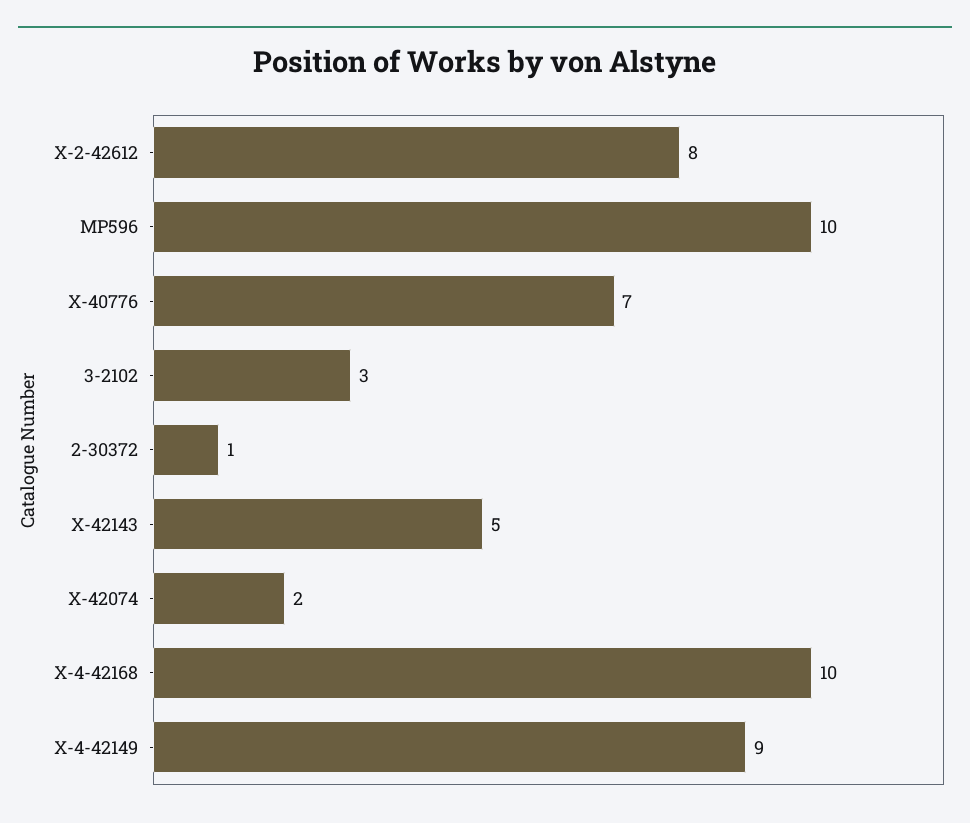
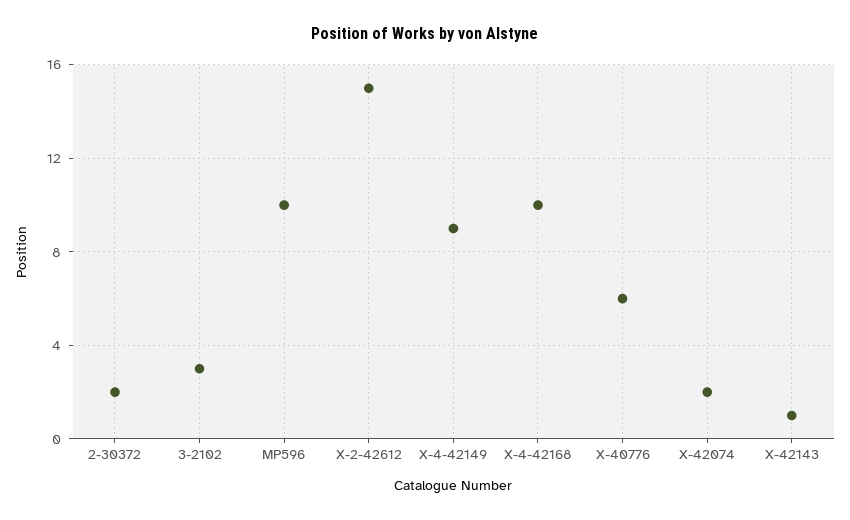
  {
-   "X-2-42612": 8,
+   "X-2-42612": 15,
    "MP596": 10,
-   "X-40776": 7,
+   "X-40776": 6,
    "3-2102": 3,
-   "2-30372": 1,
+   "2-30372": 2,
-   "X-42143": 5,
+   "X-42143": 1,
    "X-42074": 2,
    "X-4-42168": 10,
    "X-4-42149": 9
  }

